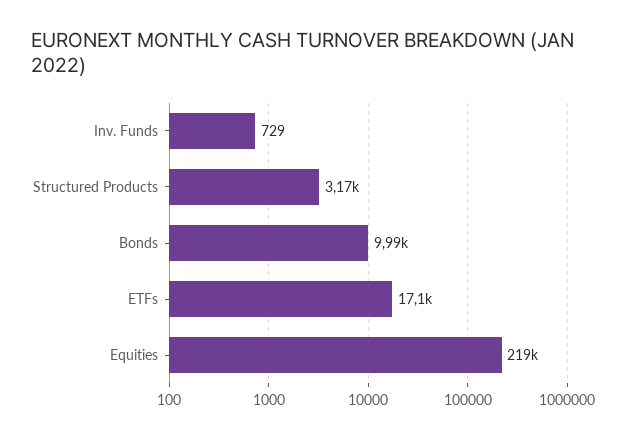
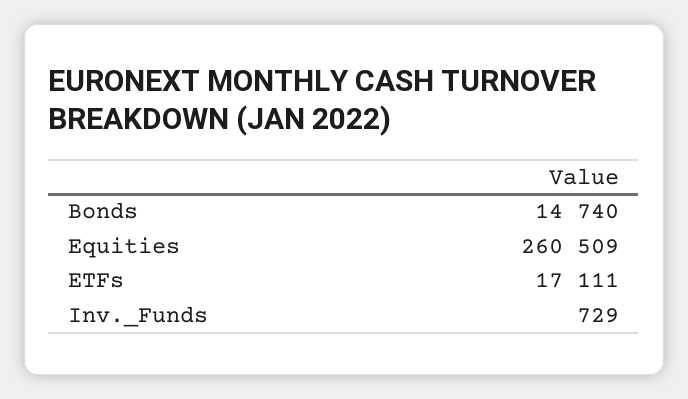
  {
    "Inv. Funds": 729,
-   "Structured Products": 3170,
-   "Bonds": 9990,
+   "Bonds": 14740,
    "ETFs": 17111,
-   "Equities": 219000
+   "Equities": 260509
  }

